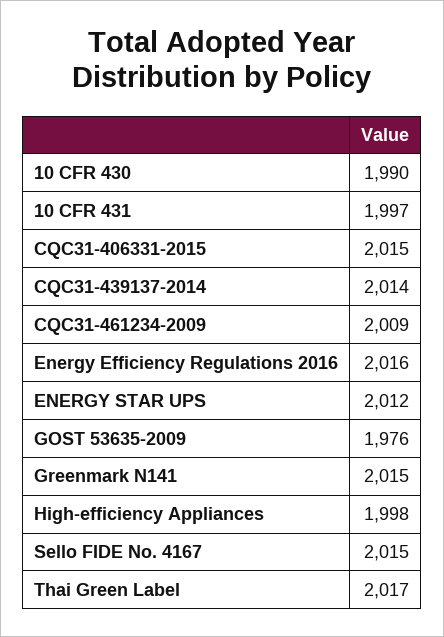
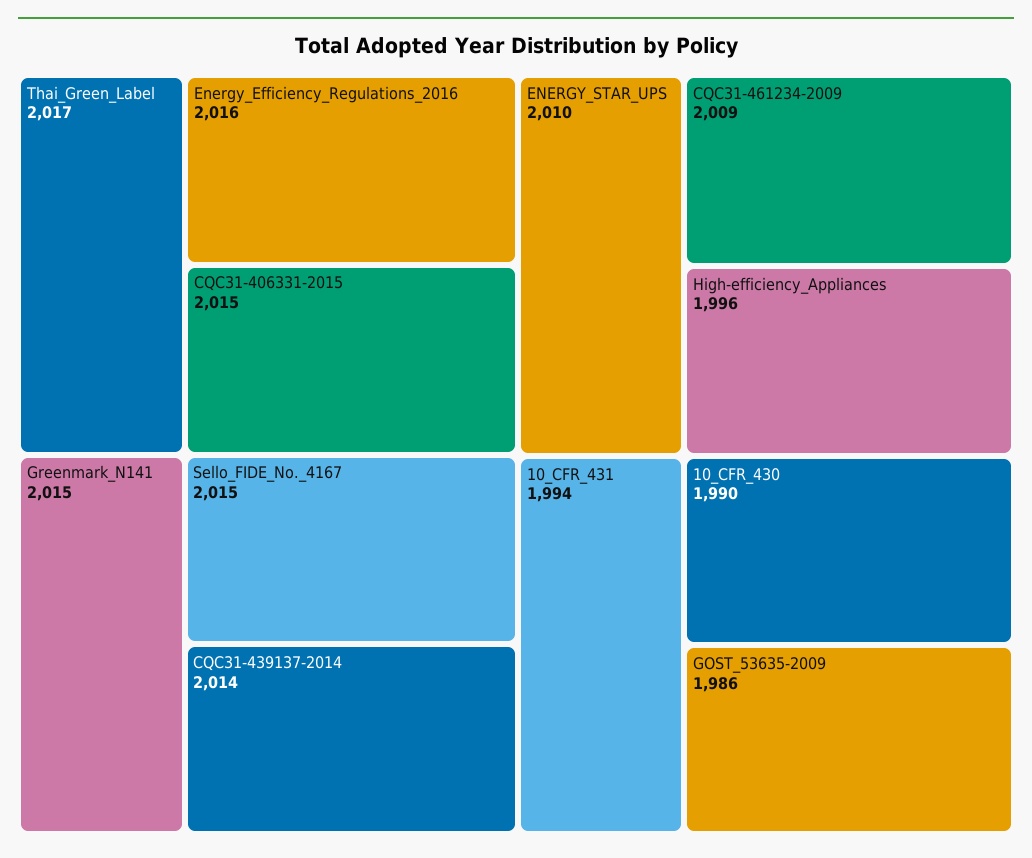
  {
    "10 CFR 430": 1990,
-   "10 CFR 431": 1997,
+   "10 CFR 431": 1994,
    "CQC31-406331-2015": 2015,
    "CQC31-439137-2014": 2014,
    "CQC31-461234-2009": 2009,
    "Energy Efficiency Regulations 2016": 2016,
-   "ENERGY STAR UPS": 2012,
+   "ENERGY STAR UPS": 2010,
-   "GOST 53635-2009": 1976,
+   "GOST 53635-2009": 1986,
    "Greenmark N141": 2015,
-   "High-efficiency Appliances": 1998,
+   "High-efficiency Appliances": 1996,
    "Sello FIDE No. 4167": 2015,
    "Thai Green Label": 2017
  }

